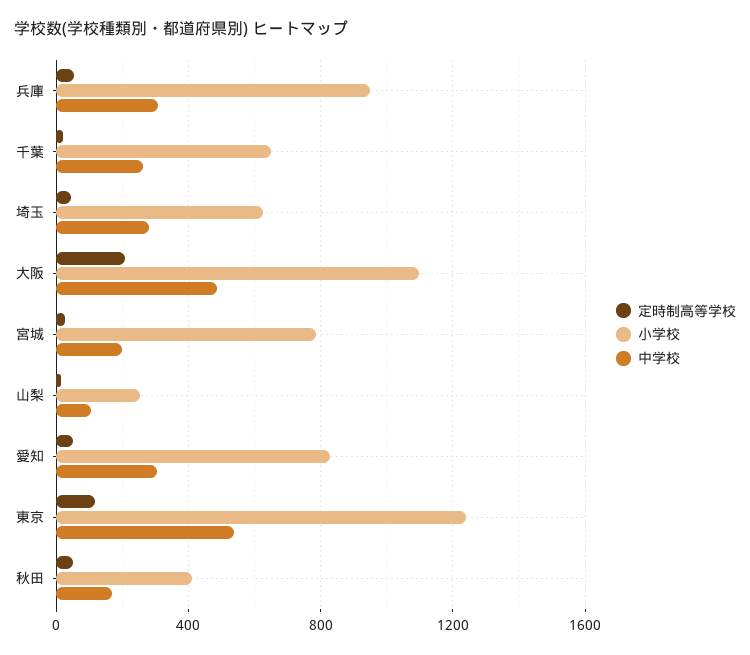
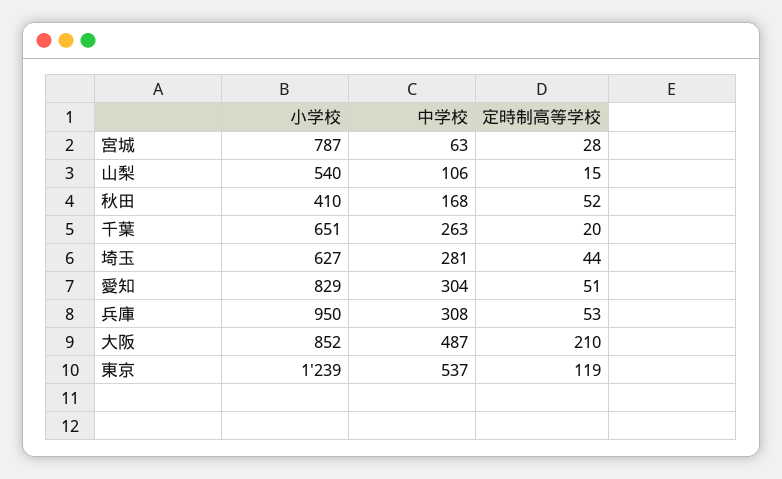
  {
    "定時制高等学校": {
      "兵庫": 53,
      "千葉": 20,
      "埼玉": 44,
      "大阪": 210,
      "宮城": 28,
      "山梨": 15,
      "愛知": 51,
      "東京": 119,
      "秋田": 52
    },
    "小学校": {
      "兵庫": 950,
      "千葉": 651,
      "埼玉": 627,
-     "大阪": 1100,
+     "大阪": 852,
      "宮城": 787,
-     "山梨": 250,
+     "山梨": 540,
      "愛知": 829,
      "東京": 1239,
      "秋田": 410
    },
    "中学校": {
      "兵庫": 308,
      "千葉": 263,
      "埼玉": 281,
      "大阪": 487,
-     "宮城": 200,
+     "宮城": 63,
      "山梨": 106,
      "愛知": 304,
      "東京": 537,
      "秋田": 168
    }
  }

